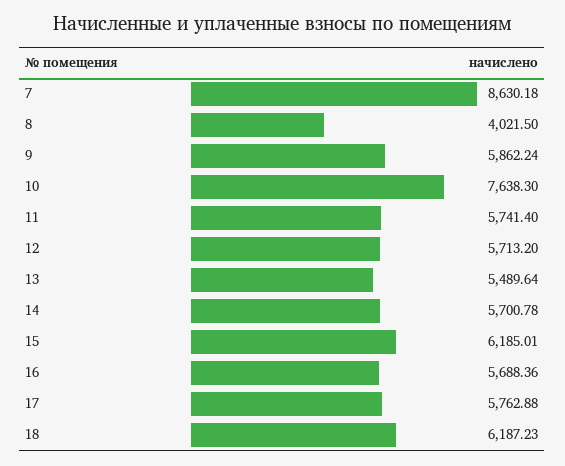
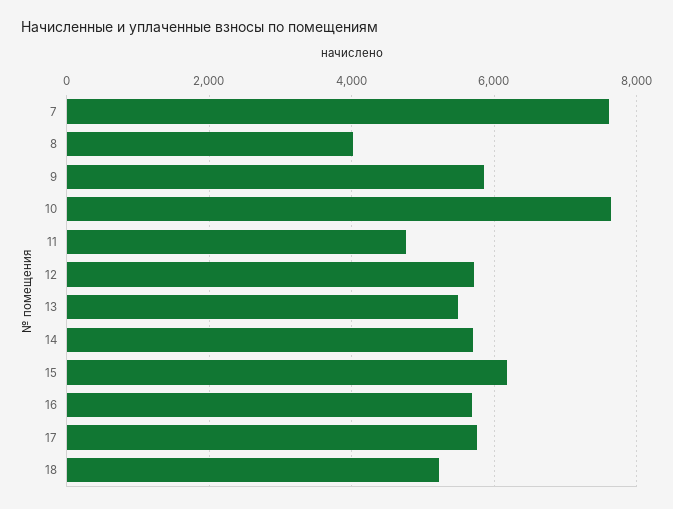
  {
-   "7": 8630.18,
+   "7": 7600,
    "8": 4021.5,
    "9": 5862.24,
    "10": 7638.3,
-   "11": 5741.4,
+   "11": 4800,
    "12": 5713.2,
    "13": 5489.64,
    "14": 5700.78,
    "15": 6185.01,
    "16": 5688.36,
    "17": 5762.88,
-   "18": 6187.23
+   "18": 5200
  }

